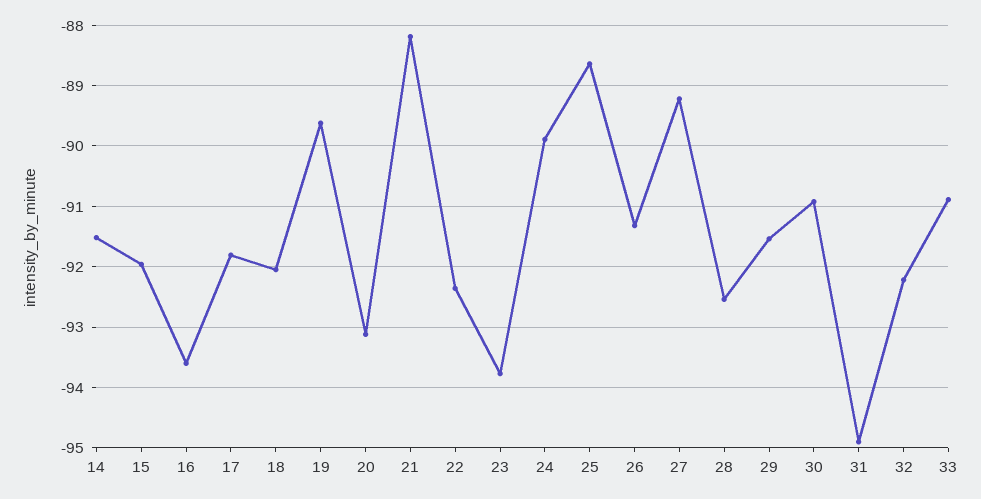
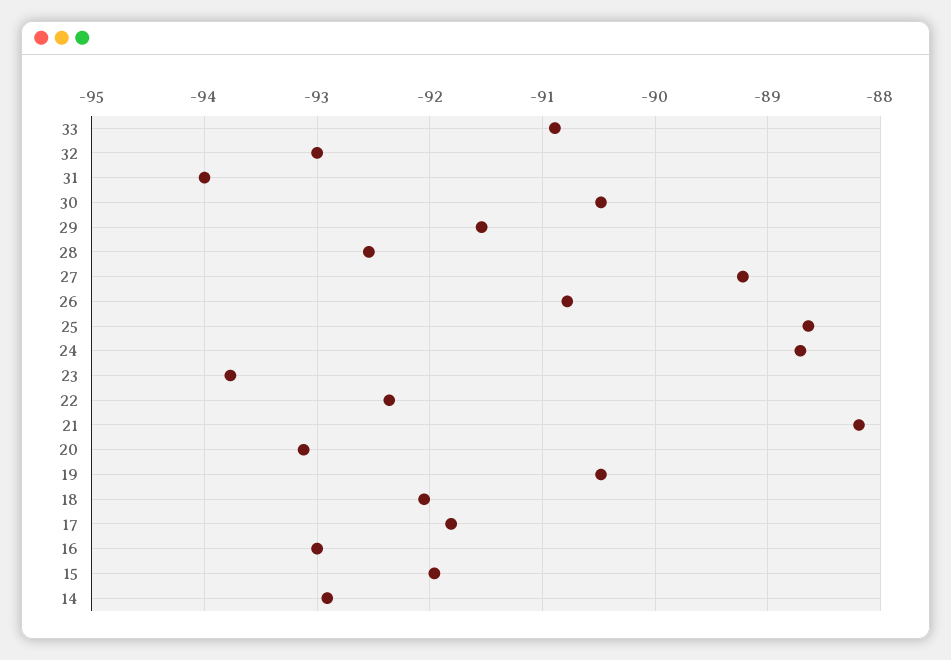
  {
-   "14": -91.5,
+   "14": -92.9,
    "15": -92,
-   "16": -93.6,
+   "16": -93,
    "17": -91.8,
    "18": -92.1,
-   "19": -89.6,
+   "19": -90.5,
    "20": -93.1,
    "21": -88.2,
    "22": -92.4,
    "23": -93.8,
-   "24": -89.9,
+   "24": -88.7,
    "25": -88.6,
-   "26": -91.3,
+   "26": -90.8,
    "27": -89.2,
    "28": -92.5,
    "29": -91.5,
-   "30": -90.9,
+   "30": -90.5,
-   "31": -94.9,
+   "31": -94,
-   "32": -92.2,
+   "32": -93,
    "33": -90.9
  }

